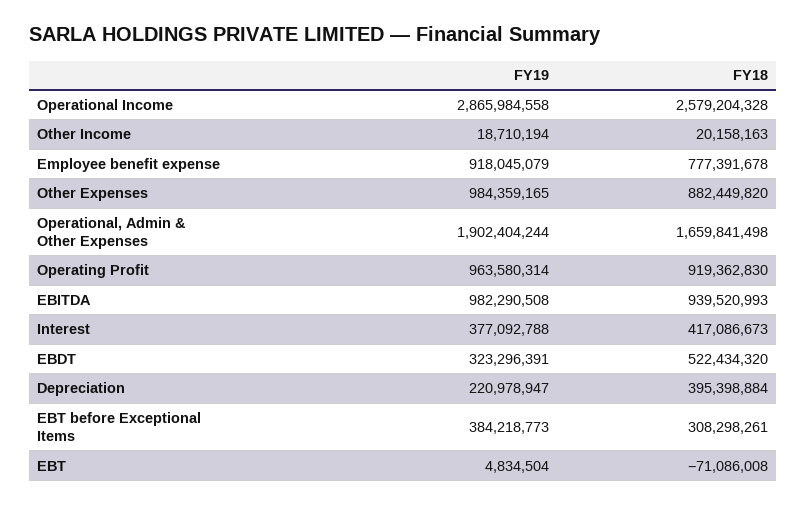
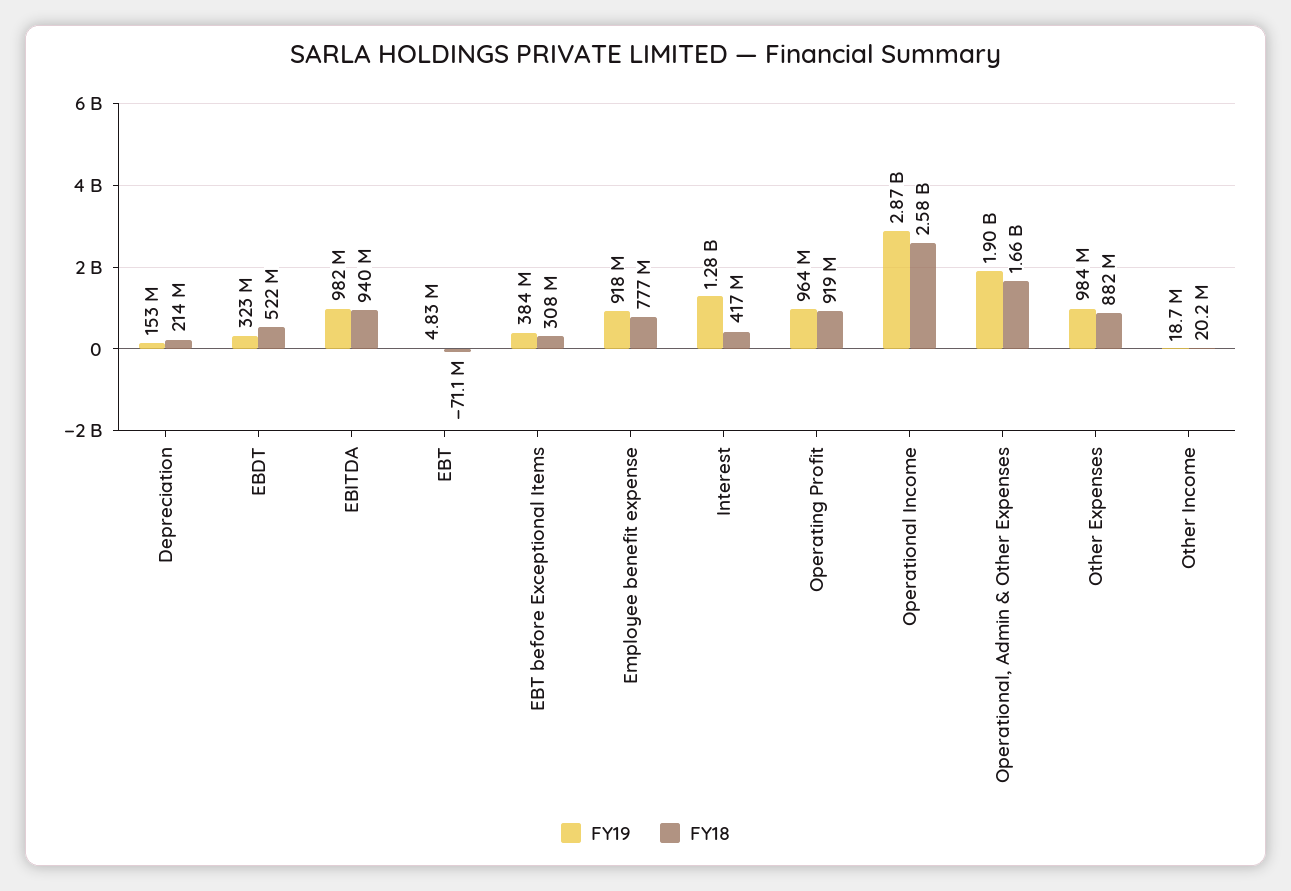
  {
    "FY19": {
      "Operational Income": 2865984558,
      "Other Income": 18710194,
      "Employee benefit expense": 918045079,
      "Other Expenses": 984359165,
      "Operational, Admin & Other Expenses": 1902404244,
      "Operating Profit": 963580314,
      "EBITDA": 982290508,
-     "Interest": 377092788,
+     "Interest": 1280000000,
      "EBDT": 323296391,
-     "Depreciation": 220978947,
+     "Depreciation": 153000000,
      "EBT before Exceptional Items": 384218773,
      "EBT": 4834504
    },
    "FY18": {
      "Operational Income": 2579204328,
      "Other Income": 20158163,
      "Employee benefit expense": 777391678,
      "Other Expenses": 882449820,
      "Operational, Admin & Other Expenses": 1659841498,
      "Operating Profit": 919362830,
      "EBITDA": 939520993,
      "Interest": 417086673,
      "EBDT": 522434320,
-     "Depreciation": 395398884,
+     "Depreciation": 214000000,
      "EBT before Exceptional Items": 308298261,
      "EBT": -71086008
    }
  }

